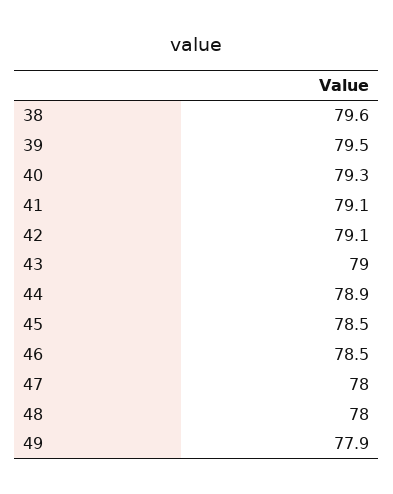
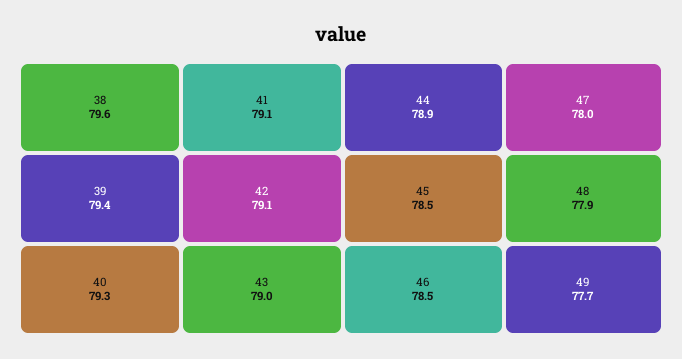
  {
    "38": 79.6,
-   "39": 79.5,
+   "39": 79.4,
    "40": 79.3,
    "41": 79.1,
    "42": 79.1,
    "43": 79,
    "44": 78.9,
    "45": 78.5,
    "46": 78.5,
    "47": 78,
-   "48": 78,
+   "48": 77.9,
-   "49": 77.9
+   "49": 77.7
  }

